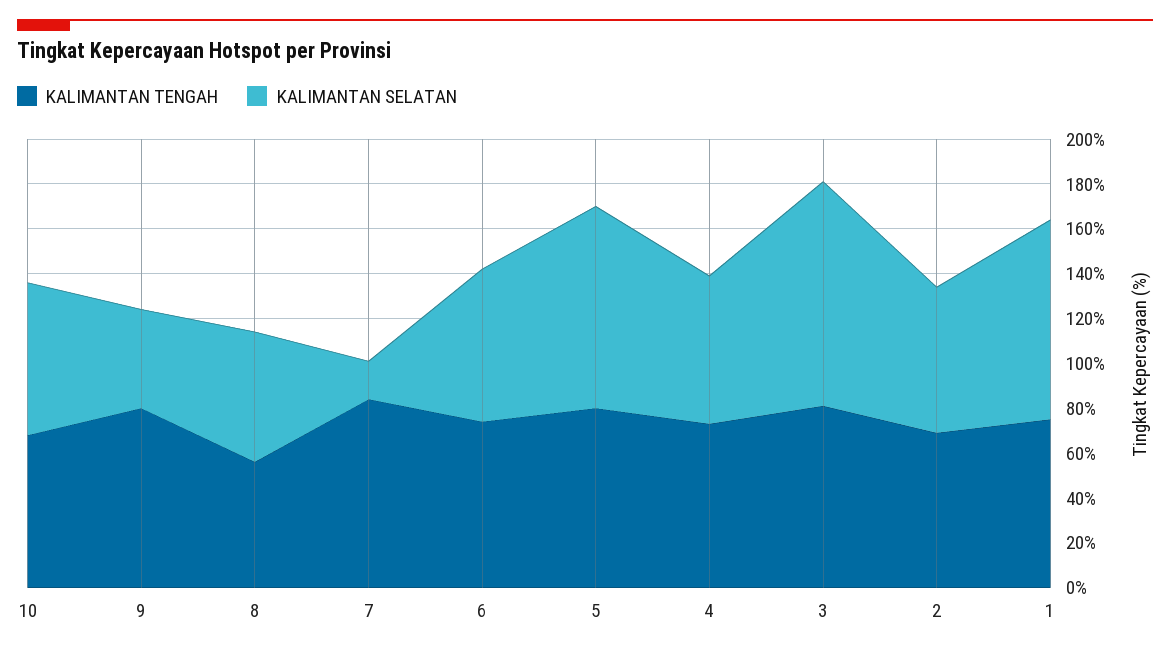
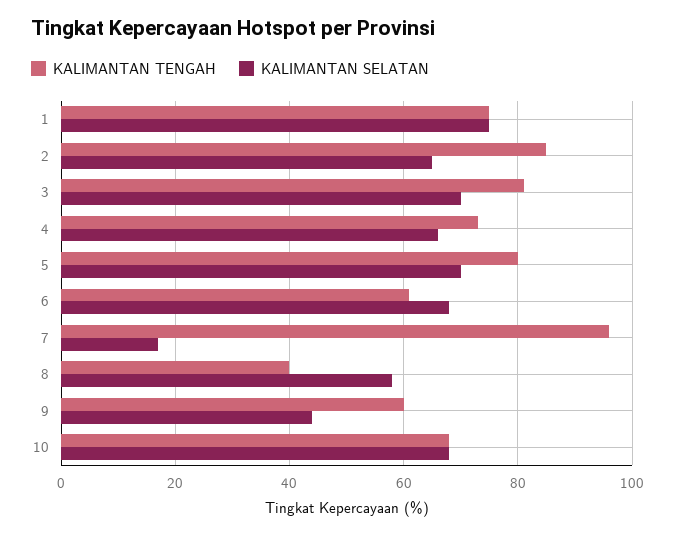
  {
    "KALIMANTAN TENGAH": {
      "10": 70,
-     "9": 80,
+     "9": 60,
-     "8": 55,
+     "8": 40,
-     "7": 85,
+     "7": 95,
-     "6": 75,
+     "6": 60,
      "5": 80,
      "4": 75,
      "3": 80,
-     "2": 70,
+     "2": 85,
      "1": 75
    },
    "KALIMANTAN SELATAN": {
      "10": 70,
      "9": 45,
      "8": 60,
      "7": 15,
      "6": 70,
-     "5": 90,
+     "5": 70,
      "4": 65,
-     "3": 100,
+     "3": 70,
      "2": 65,
-     "1": 90
+     "1": 75
    }
  }

